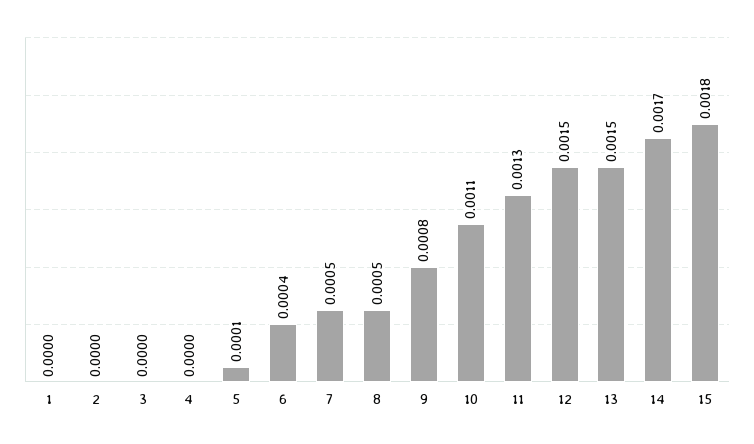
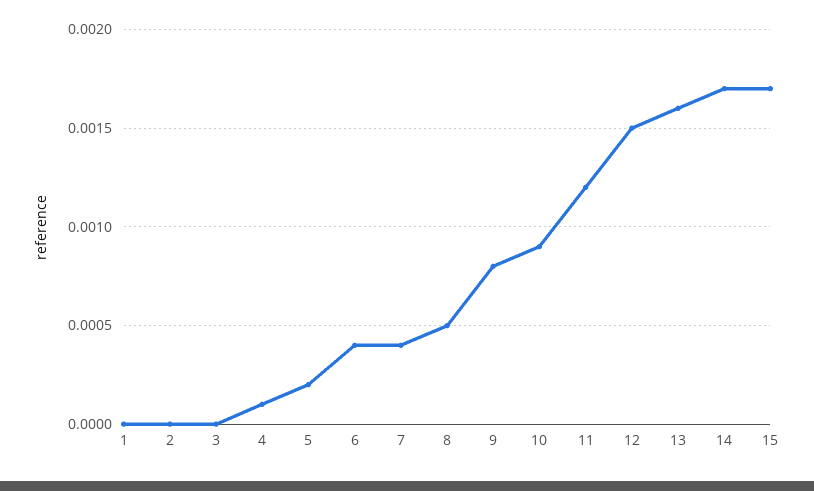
  {
    "1": 0,
    "2": 0,
    "3": 0,
-   "4": 0,
+   "4": 0.0001,
-   "5": 0.0001,
+   "5": 0.0002,
    "6": 0.0004,
-   "7": 0.0005,
+   "7": 0.0004,
    "8": 0.0005,
    "9": 0.0008,
-   "10": 0.0011,
+   "10": 0.0009,
-   "11": 0.0013,
+   "11": 0.0012,
    "12": 0.0015,
-   "13": 0.0015,
+   "13": 0.0016,
    "14": 0.0017,
-   "15": 0.0018
+   "15": 0.0017
  }

